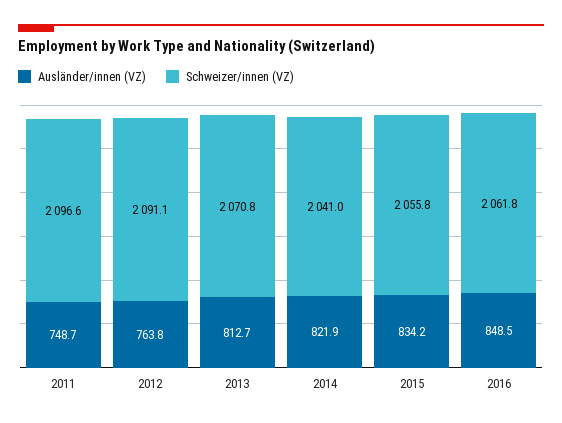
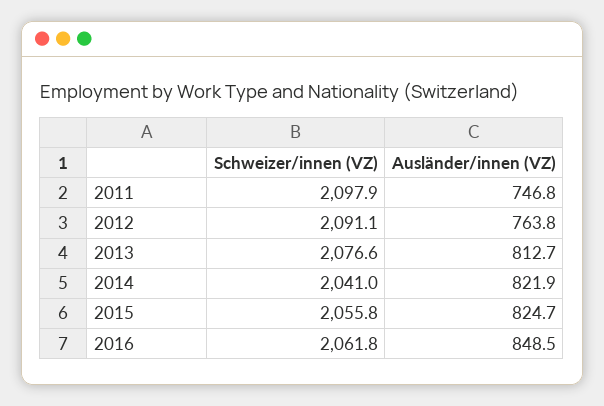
  {
    "Ausländer/innen (VZ)": {
-     "2011": 748.7,
+     "2011": 746.8,
      "2012": 763.8,
      "2013": 812.7,
      "2014": 821.9,
-     "2015": 834.2,
+     "2015": 824.7,
      "2016": 848.5
    },
    "Schweizer/innen (VZ)": {
-     "2011": 2096.6,
+     "2011": 2097.9,
      "2012": 2091.1,
-     "2013": 2070.8,
+     "2013": 2076.6,
      "2014": 2041,
      "2015": 2055.8,
      "2016": 2061.8
    }
  }

